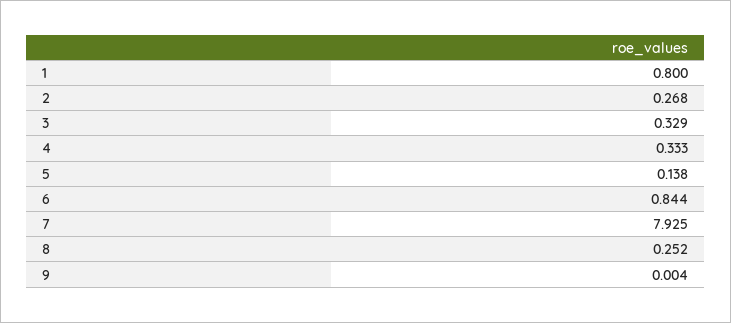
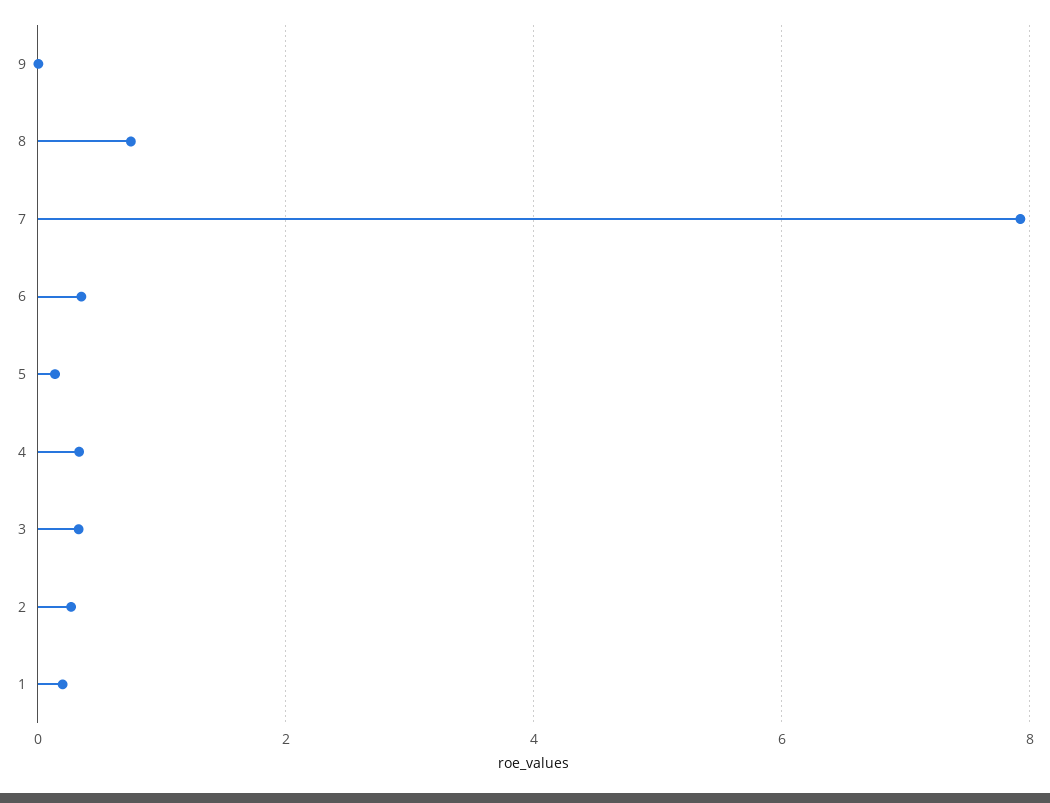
  {
-   "1": 0.8,
+   "1": 0.2,
    "2": 0.268,
    "3": 0.329,
    "4": 0.333,
    "5": 0.138,
-   "6": 0.844,
+   "6": 0.4,
    "7": 7.925,
-   "8": 0.252,
+   "8": 0.8,
    "9": 0.004
  }

